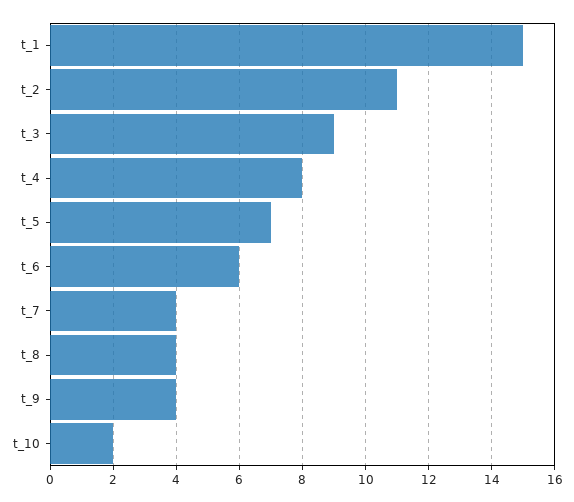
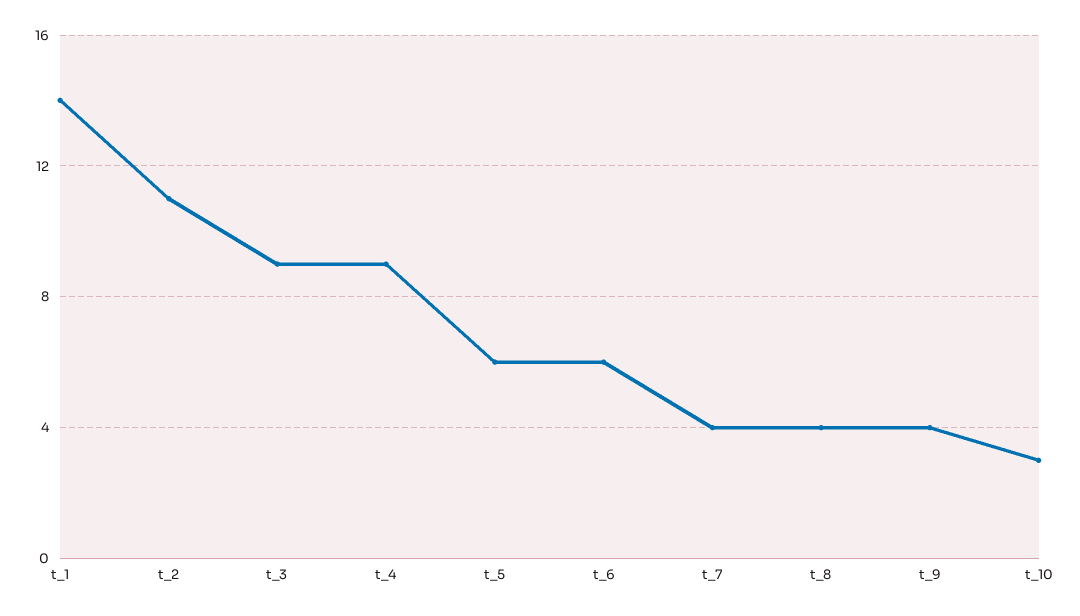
  {
-   "t_1": 15,
+   "t_1": 14,
    "t_2": 11,
    "t_3": 9,
-   "t_4": 8,
+   "t_4": 9,
-   "t_5": 7,
+   "t_5": 6,
    "t_6": 6,
    "t_7": 4,
    "t_8": 4,
    "t_9": 4,
-   "t_10": 2
+   "t_10": 3
  }

